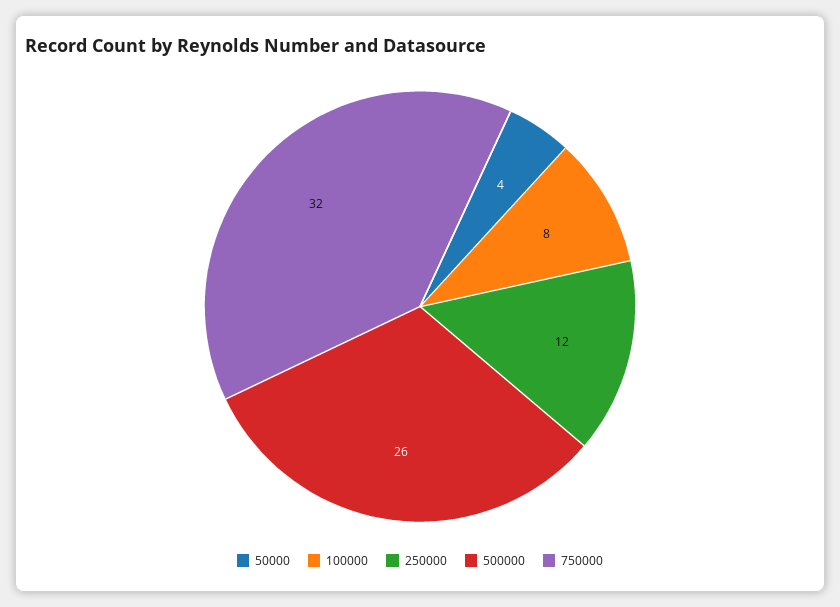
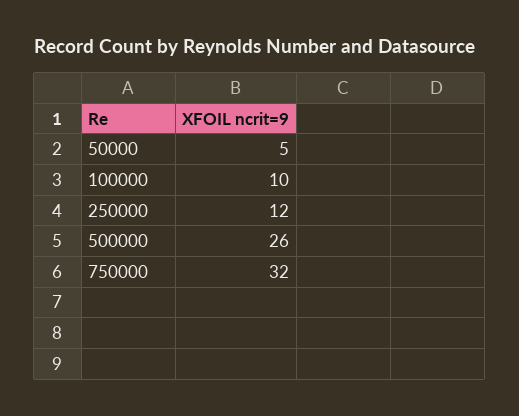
  {
-   "50000": 4,
+   "50000": 5,
-   "100000": 8,
+   "100000": 10,
    "250000": 12,
    "500000": 26,
    "750000": 32
  }

